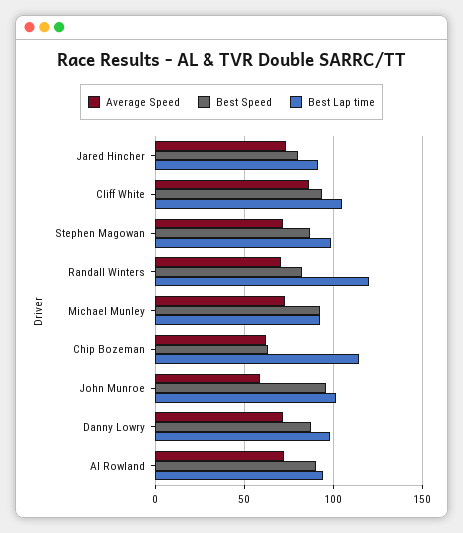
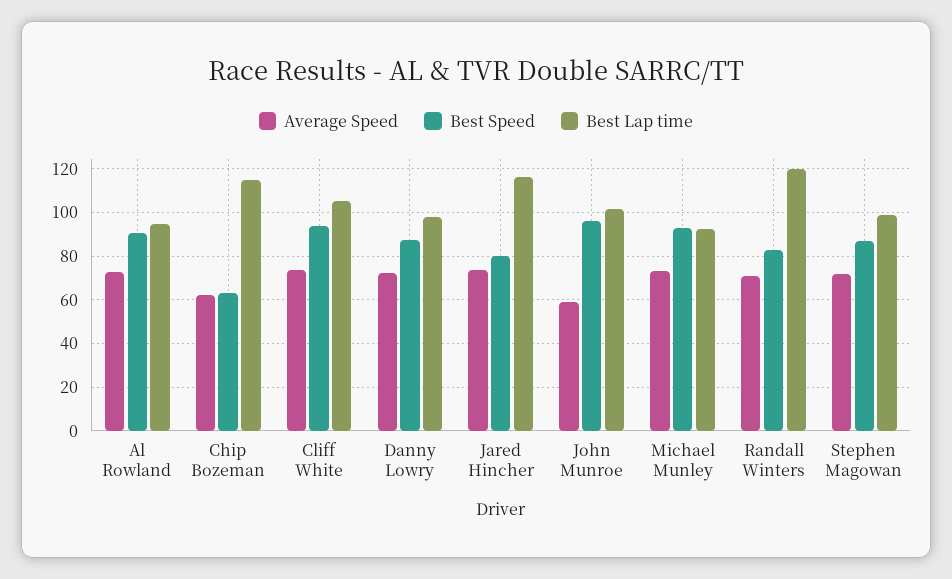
  {
    "Average Speed": {
      "Jared Hincher": 75,
-     "Cliff White": 85,
+     "Cliff White": 75,
      "Stephen Magowan": 70,
      "Randall Winters": 70,
      "Michael Munley": 75,
      "Chip Bozeman": 60,
      "John Munroe": 60,
      "Danny Lowry": 70,
      "Al Rowland": 75
    },
    "Best Speed": {
      "Jared Hincher": 80,
      "Cliff White": 95,
      "Stephen Magowan": 85,
      "Randall Winters": 85,
      "Michael Munley": 95,
      "Chip Bozeman": 65,
      "John Munroe": 95,
      "Danny Lowry": 85,
      "Al Rowland": 90
    },
    "Best Lap time": {
-     "Jared Hincher": 90,
+     "Jared Hincher": 115,
      "Cliff White": 105,
      "Stephen Magowan": 100,
      "Randall Winters": 120,
      "Michael Munley": 95,
      "Chip Bozeman": 115,
      "John Munroe": 100,
      "Danny Lowry": 100,
      "Al Rowland": 95
    }
  }

